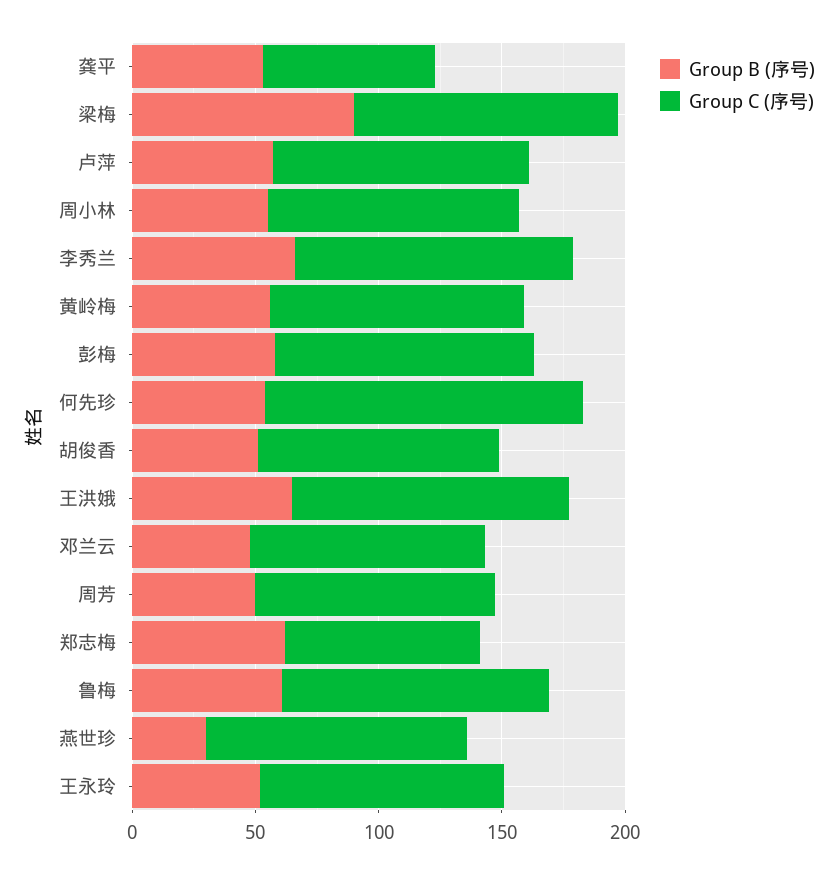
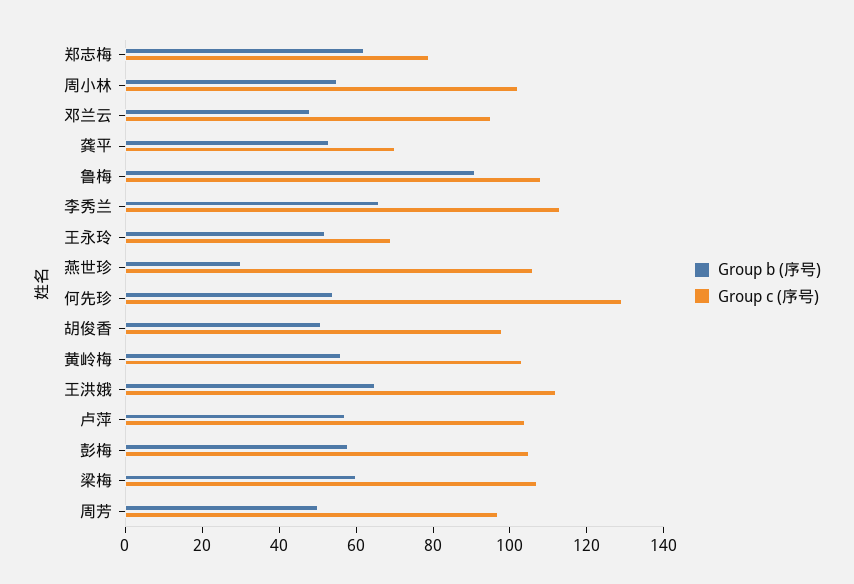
  {
    "Group B (序号)": {
      "龚平": 55,
-     "梁梅": 90,
+     "梁梅": 60,
      "卢萍": 55,
      "周小林": 55,
      "李秀兰": 65,
      "黄岭梅": 55,
      "彭梅": 60,
      "何先珍": 55,
      "胡俊香": 50,
      "王洪娥": 65,
      "邓兰云": 50,
      "周芳": 50,
      "郑志梅": 60,
-     "鲁梅": 60,
+     "鲁梅": 90,
      "燕世珍": 30,
      "王永玲": 50
    },
    "Group C (序号)": {
      "龚平": 70,
      "梁梅": 105,
      "卢萍": 105,
      "周小林": 100,
      "李秀兰": 115,
      "黄岭梅": 105,
      "彭梅": 105,
      "何先珍": 130,
      "胡俊香": 100,
      "王洪娥": 110,
      "邓兰云": 95,
      "周芳": 95,
      "郑志梅": 80,
      "鲁梅": 110,
      "燕世珍": 105,
-     "王永玲": 100
+     "王永玲": 70
    }
  }

